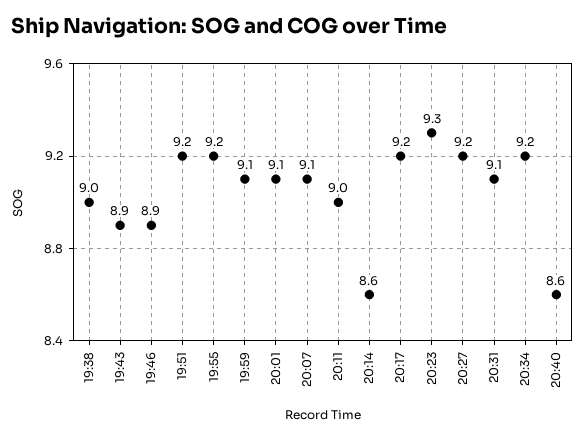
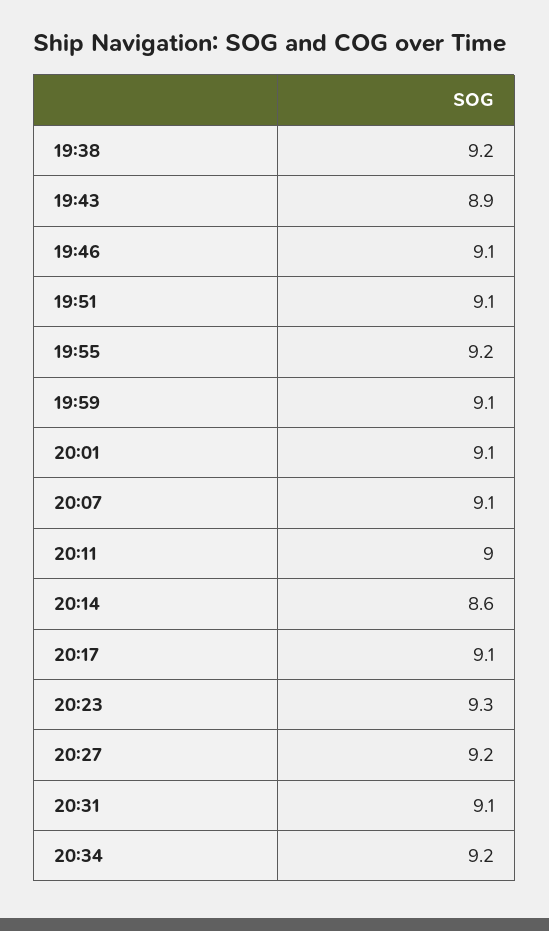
  {
-   "19:38": 9,
+   "19:38": 9.2,
    "19:43": 8.9,
-   "19:46": 8.9,
+   "19:46": 9.1,
-   "19:51": 9.2,
+   "19:51": 9.1,
    "19:55": 9.2,
    "19:59": 9.1,
    "20:01": 9.1,
    "20:07": 9.1,
    "20:11": 9,
    "20:14": 8.6,
-   "20:17": 9.2,
+   "20:17": 9.1,
    "20:23": 9.3,
    "20:27": 9.2,
    "20:31": 9.1,
-   "20:34": 9.2,
+   "20:34": 9.2
-   "20:40": 8.6
  }

